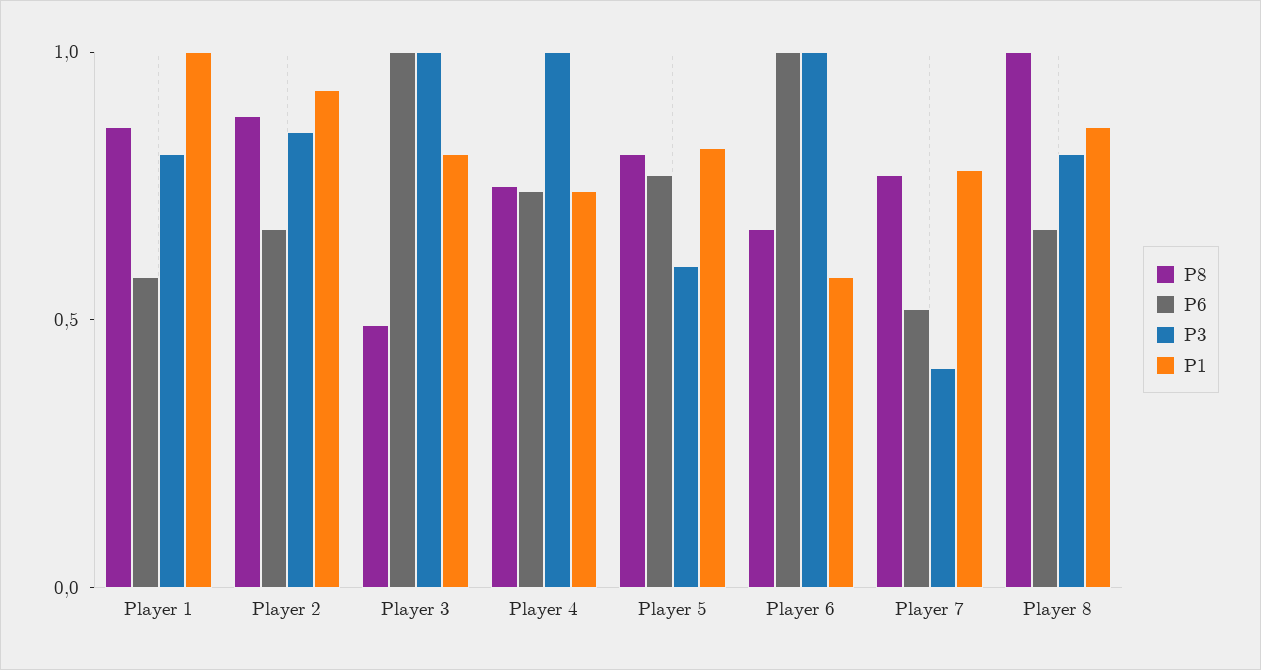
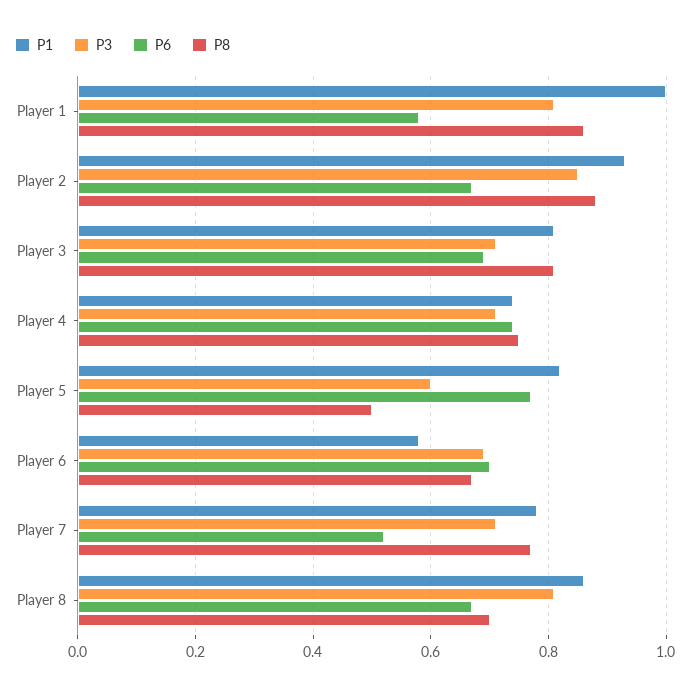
  {
    "P8": {
      "Player 1": 0.85,
      "Player 2": 0.9,
-     "Player 3": 0.5,
+     "Player 3": 0.8,
      "Player 4": 0.75,
-     "Player 5": 0.8,
+     "Player 5": 0.5,
      "Player 6": 0.65,
      "Player 7": 0.75,
-     "Player 8": 1
+     "Player 8": 0.7
    },
    "P6": {
      "Player 1": 0.6,
      "Player 2": 0.65,
-     "Player 3": 1,
+     "Player 3": 0.7,
      "Player 4": 0.75,
      "Player 5": 0.75,
-     "Player 6": 1,
+     "Player 6": 0.7,
      "Player 7": 0.5,
      "Player 8": 0.65
    },
    "P3": {
      "Player 1": 0.8,
      "Player 2": 0.85,
-     "Player 3": 1,
+     "Player 3": 0.7,
-     "Player 4": 1,
+     "Player 4": 0.7,
      "Player 5": 0.6,
-     "Player 6": 1,
+     "Player 6": 0.7,
-     "Player 7": 0.4,
+     "Player 7": 0.7,
      "Player 8": 0.8
    },
    "P1": {
      "Player 1": 1,
      "Player 2": 0.95,
      "Player 3": 0.8,
      "Player 4": 0.75,
      "Player 5": 0.8,
      "Player 6": 0.6,
      "Player 7": 0.8,
      "Player 8": 0.85
    }
  }

